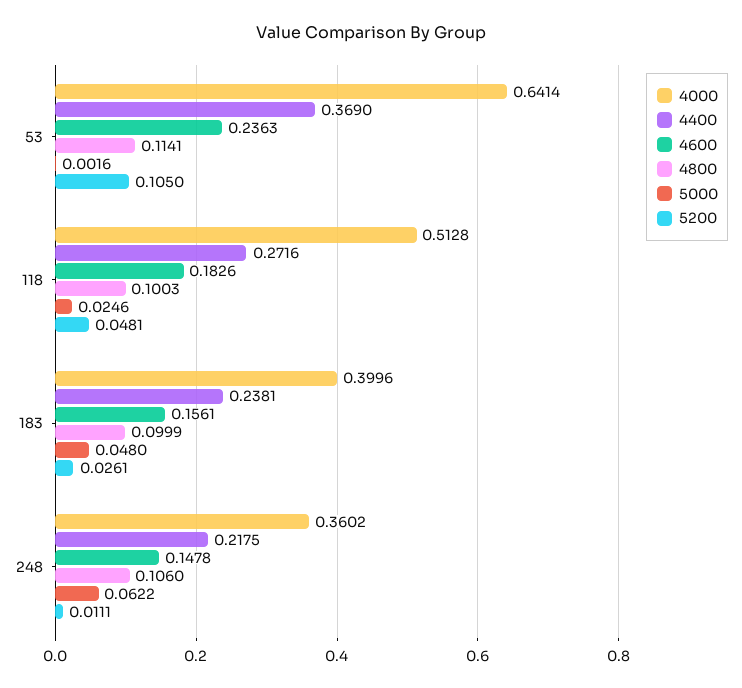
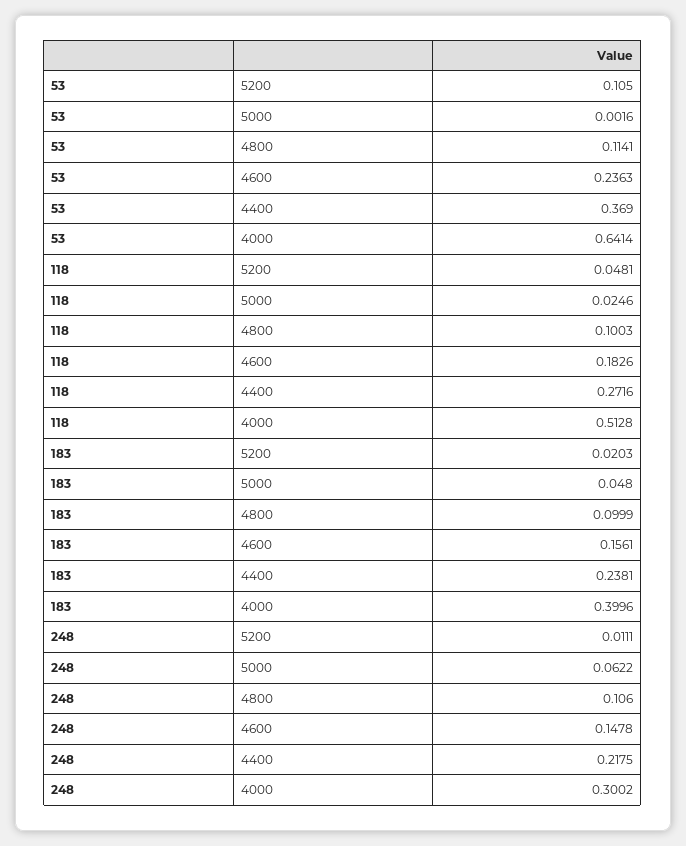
  {
    "4000": {
      "53": 0.6414,
      "118": 0.5128,
      "183": 0.3996,
-     "248": 0.3602
+     "248": 0.3002
    },
    "4400": {
      "53": 0.369,
      "118": 0.2716,
      "183": 0.2381,
      "248": 0.2175
    },
    "4600": {
      "53": 0.2363,
      "118": 0.1826,
      "183": 0.1561,
      "248": 0.1478
    },
    "4800": {
      "53": 0.1141,
      "118": 0.1003,
      "183": 0.0999,
      "248": 0.106
    },
    "5000": {
      "53": 0.0016,
      "118": 0.0246,
      "183": 0.048,
      "248": 0.0622
    },
    "5200": {
      "53": 0.105,
      "118": 0.0481,
-     "183": 0.0261,
+     "183": 0.0203,
      "248": 0.0111
    }
  }

